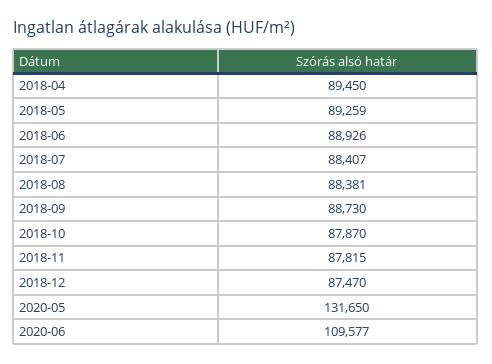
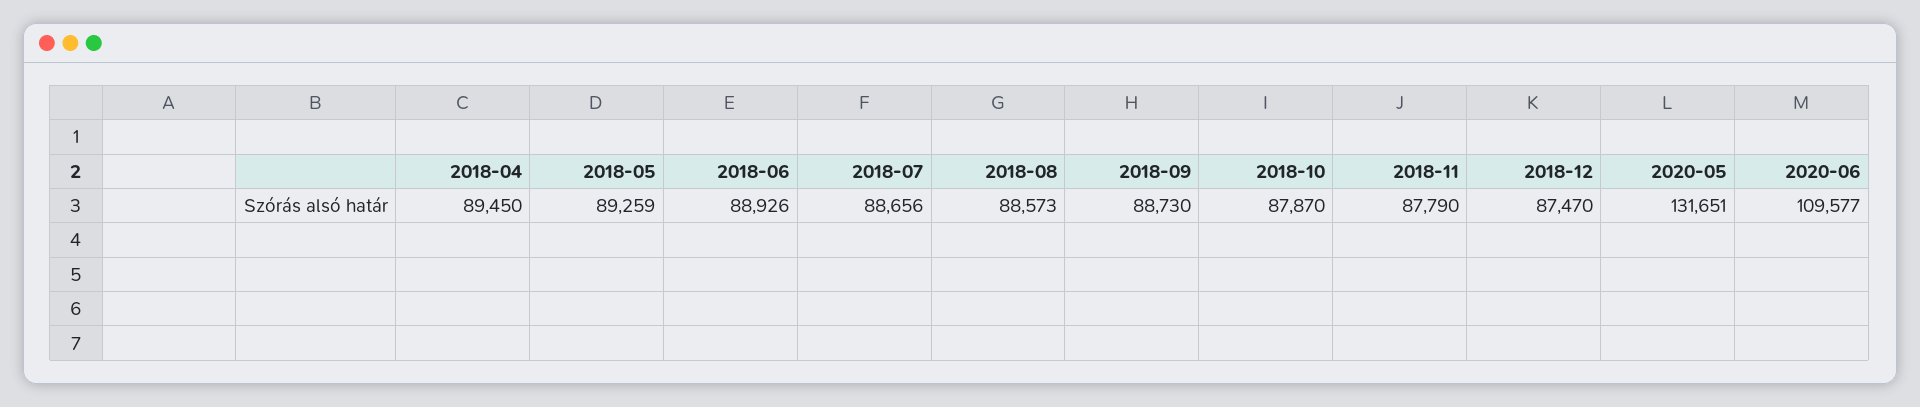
  {
    "2018-04": 89450,
    "2018-05": 89259,
    "2018-06": 88926,
-   "2018-07": 88407,
+   "2018-07": 88656,
-   "2018-08": 88381,
+   "2018-08": 88573,
    "2018-09": 88730,
    "2018-10": 87870,
-   "2018-11": 87815,
+   "2018-11": 87790,
    "2018-12": 87470,
-   "2020-05": 131650,
+   "2020-05": 131651,
    "2020-06": 109577
  }

